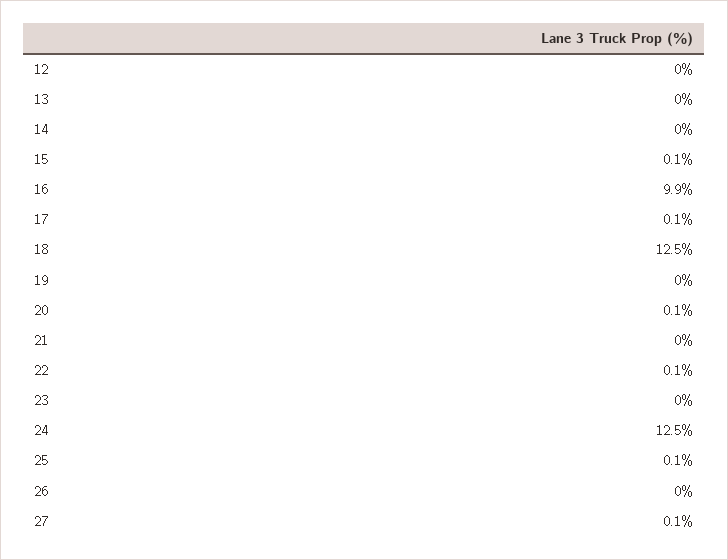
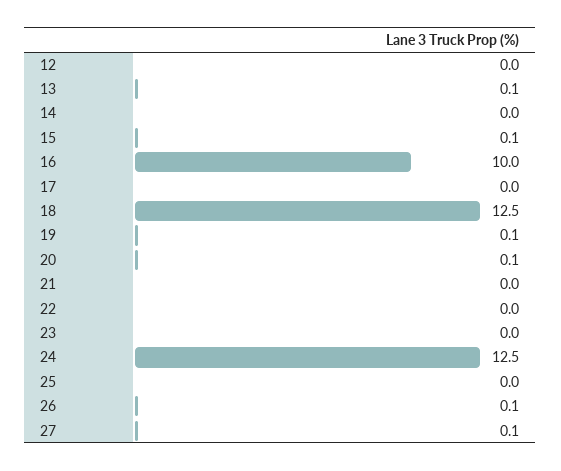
  {
    "12": 0,
-   "13": 0,
+   "13": 0.1,
    "14": 0,
    "15": 0.1,
-   "16": 9.9,
+   "16": 10,
-   "17": 0.1,
+   "17": 0,
    "18": 12.5,
-   "19": 0,
+   "19": 0.1,
    "20": 0.1,
    "21": 0,
-   "22": 0.1,
+   "22": 0,
    "23": 0,
    "24": 12.5,
-   "25": 0.1,
+   "25": 0,
-   "26": 0,
+   "26": 0.1,
    "27": 0.1
  }

